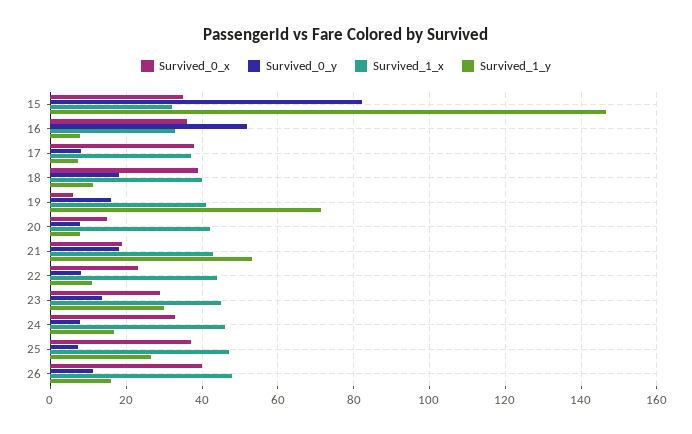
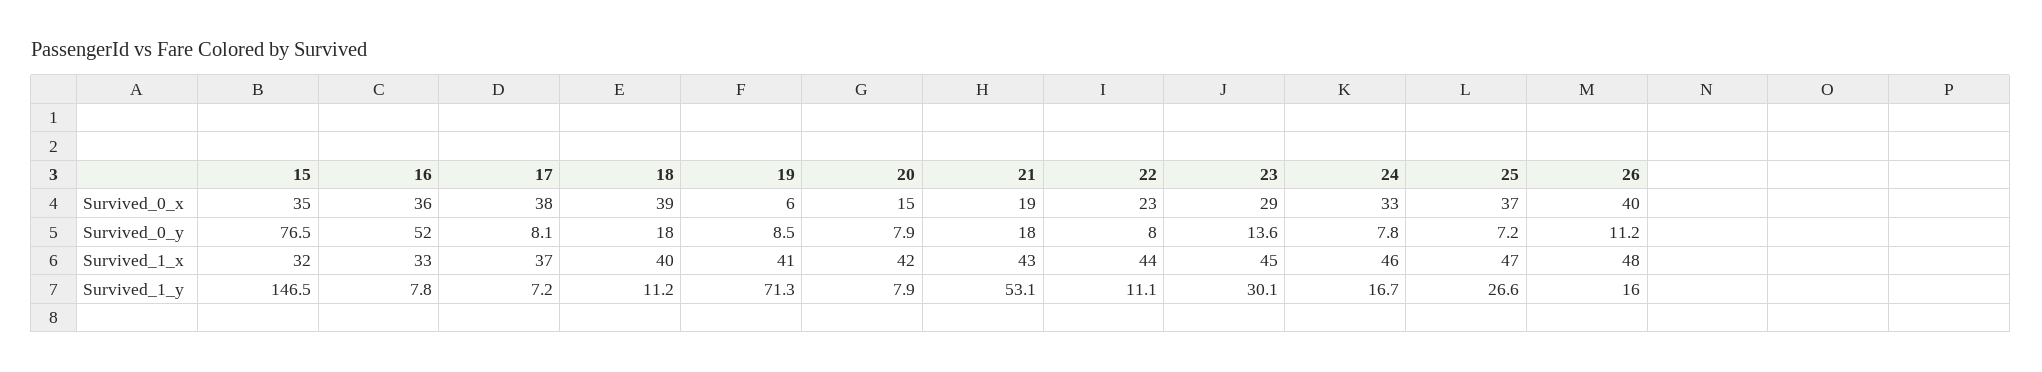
  {
    "Survived_0_x": {
      "15": 35,
      "16": 36,
      "17": 38,
      "18": 39,
      "19": 6,
      "20": 15,
      "21": 19,
      "22": 23,
      "23": 29,
      "24": 33,
      "25": 37,
      "26": 40
    },
    "Survived_0_y": {
-     "15": 82,
+     "15": 76.5,
      "16": 52,
      "17": 8.1,
      "18": 18,
-     "19": 16,
+     "19": 8.5,
      "20": 7.9,
      "21": 18,
      "22": 8,
      "23": 13.6,
      "24": 7.8,
      "25": 7.2,
      "26": 11.2
    },
    "Survived_1_x": {
      "15": 32,
      "16": 33,
      "17": 37,
      "18": 40,
      "19": 41,
      "20": 42,
      "21": 43,
      "22": 44,
      "23": 45,
      "24": 46,
      "25": 47,
      "26": 48
    },
    "Survived_1_y": {
      "15": 146.5,
      "16": 7.8,
      "17": 7.2,
      "18": 11.2,
      "19": 71.3,
      "20": 7.9,
      "21": 53.1,
      "22": 11.1,
      "23": 30.1,
      "24": 16.7,
      "25": 26.6,
      "26": 16
    }
  }

